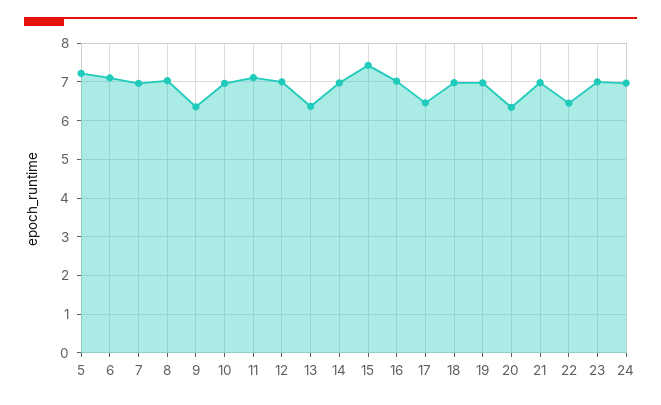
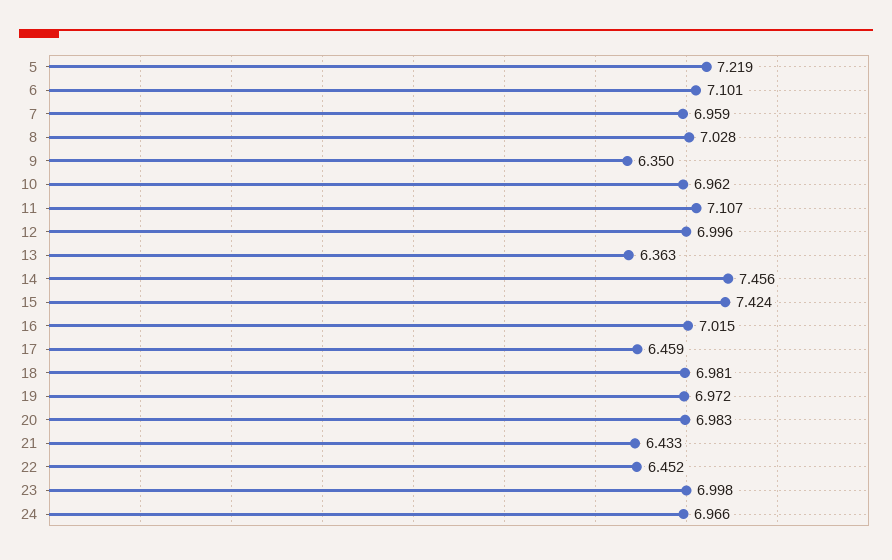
  {
    "5": 7.219,
    "6": 7.101,
    "7": 6.959,
    "8": 7.028,
    "9": 6.35,
    "10": 6.962,
    "11": 7.107,
    "12": 6.996,
    "13": 6.363,
-   "14": 7,
+   "14": 7.456,
    "15": 7.424,
    "16": 7.015,
    "17": 6.459,
    "18": 6.981,
    "19": 6.972,
-   "20": 6.4,
+   "20": 6.983,
-   "21": 7,
+   "21": 6.433,
    "22": 6.452,
    "23": 6.998,
    "24": 6.966
  }

